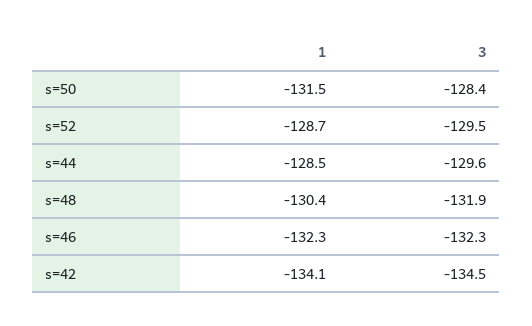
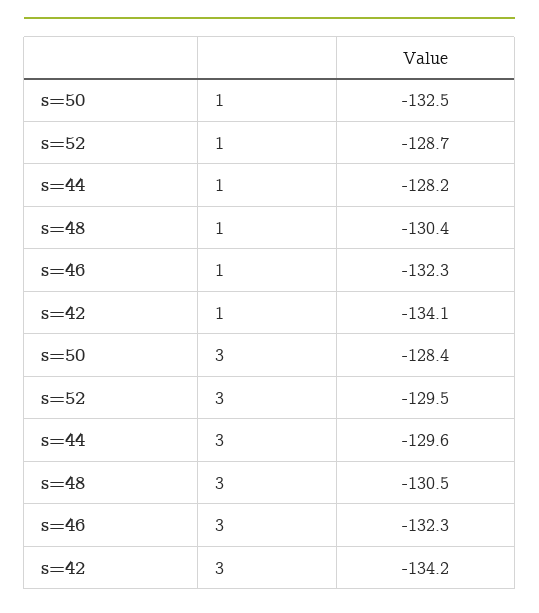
  {
    "1": {
-     "s=50": -131.5,
+     "s=50": -132.5,
      "s=52": -128.7,
-     "s=44": -128.5,
+     "s=44": -128.2,
      "s=48": -130.4,
      "s=46": -132.3,
      "s=42": -134.1
    },
    "3": {
      "s=50": -128.4,
      "s=52": -129.5,
      "s=44": -129.6,
-     "s=48": -131.9,
+     "s=48": -130.5,
      "s=46": -132.3,
-     "s=42": -134.5
+     "s=42": -134.2
    }
  }

